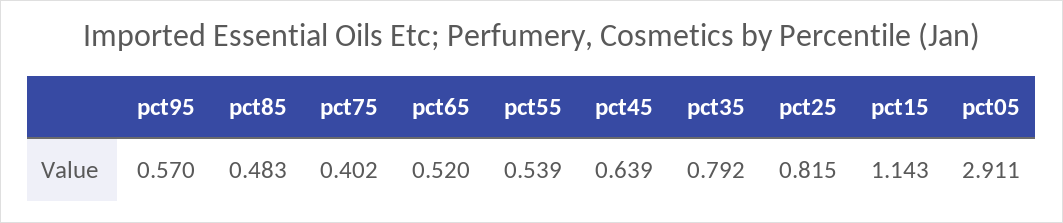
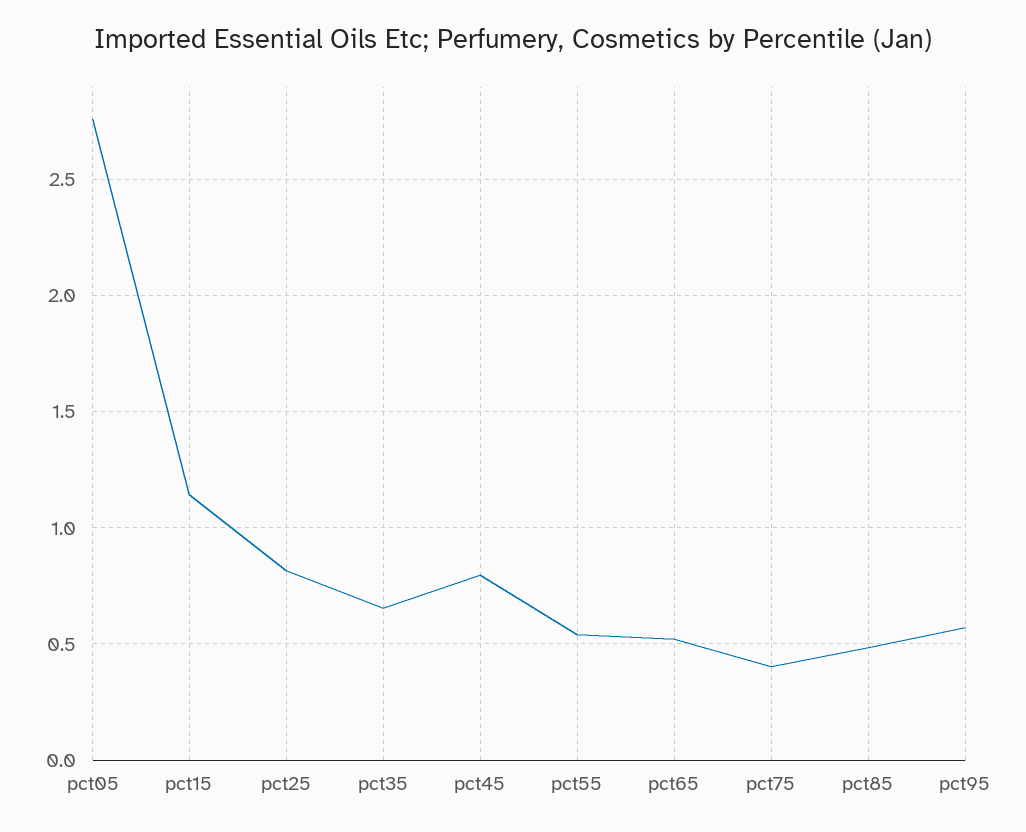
  {
    "pct95": 0.57,
    "pct85": 0.483,
    "pct75": 0.402,
    "pct65": 0.52,
    "pct55": 0.539,
-   "pct45": 0.639,
+   "pct45": 0.8,
-   "pct35": 0.792,
+   "pct35": 0.65,
    "pct25": 0.815,
    "pct15": 1.143,
-   "pct05": 2.911
+   "pct05": 2.75
  }

